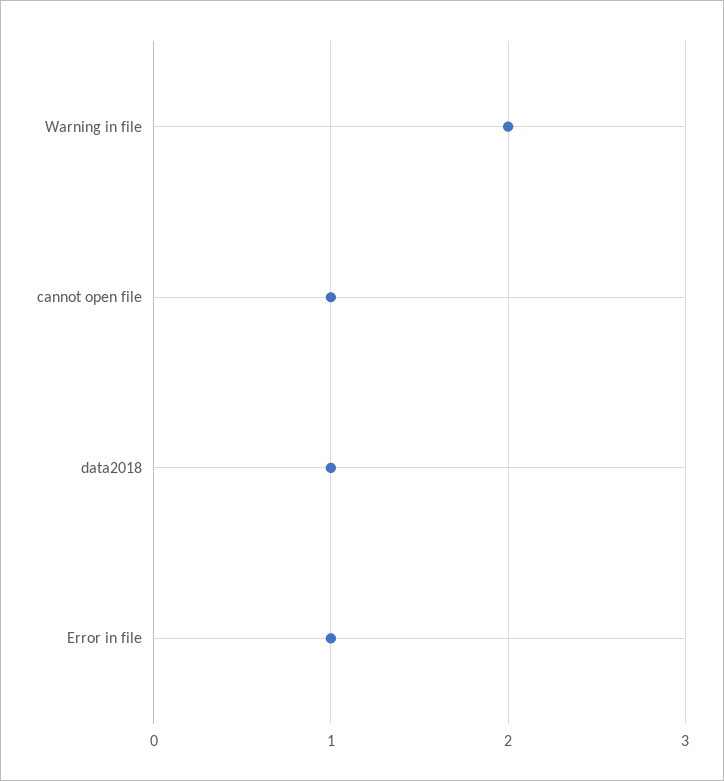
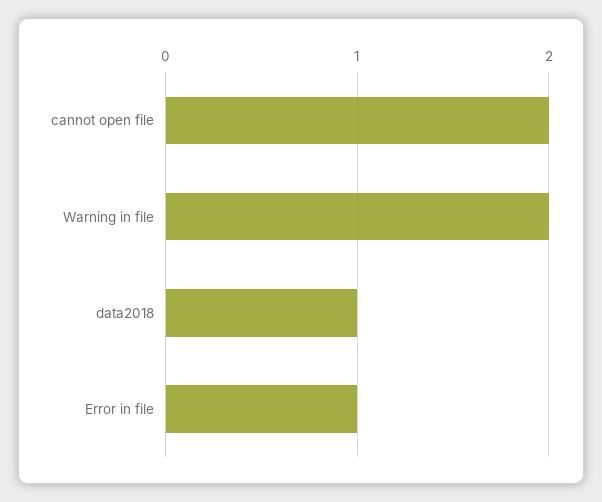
  {
    "Warning in file": 2,
-   "cannot open file": 1,
+   "cannot open file": 2,
    "data2018": 1,
    "Error in file": 1
  }

